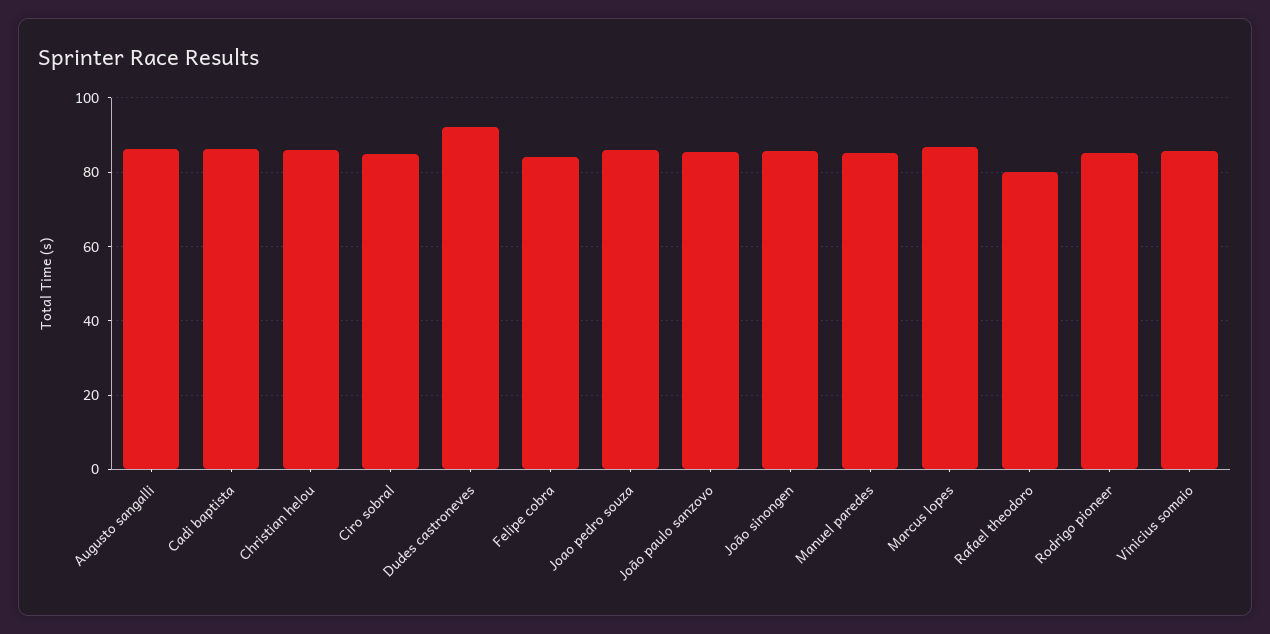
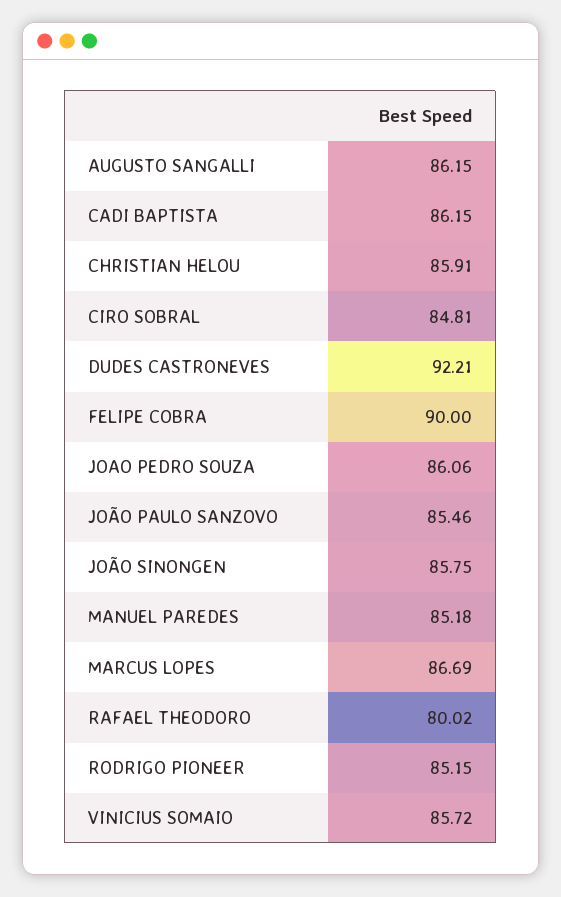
  {
    "Augusto sangalli": 86.15,
    "Cadi baptista": 86.15,
    "Christian helou": 85.91,
    "Ciro sobral": 84.81,
    "Dudes castroneves": 92.21,
-   "Felipe cobra": 84,
+   "Felipe cobra": 90,
    "Joao pedro souza": 86.06,
    "João paulo sanzovo": 85.46,
    "João sinongen": 85.75,
    "Manuel paredes": 85.18,
    "Marcus lopes": 86.69,
    "Rafael theodoro": 80.02,
    "Rodrigo pioneer": 85.15,
    "Vinicius somaio": 85.72
  }

